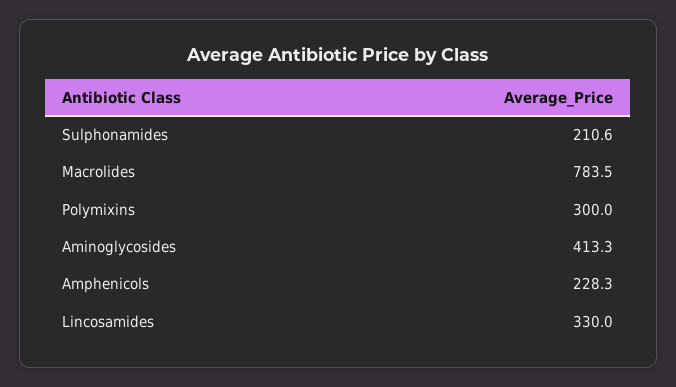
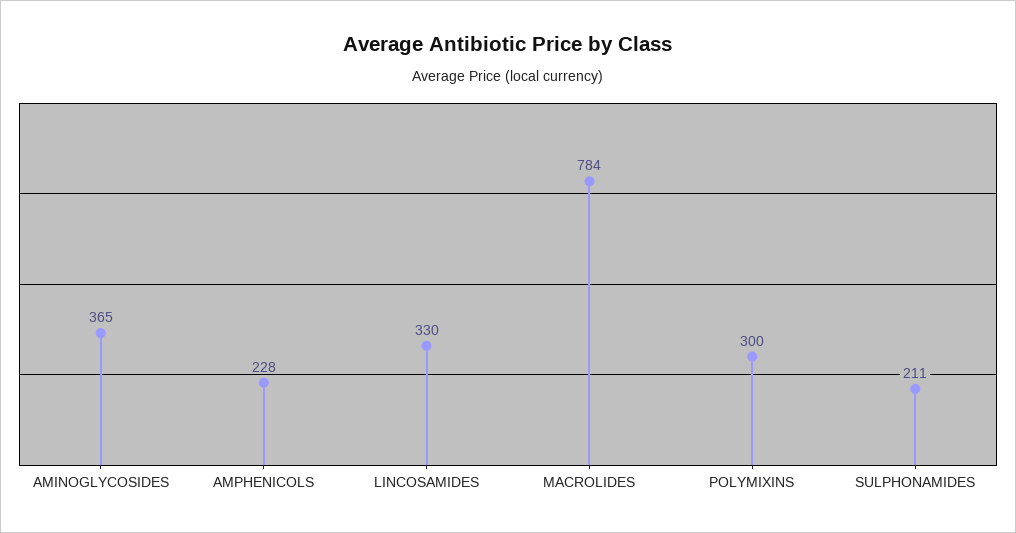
  {
    "Sulphonamides": 210.6,
    "Macrolides": 783.5,
    "Polymixins": 300,
-   "Aminoglycosides": 413.3,
+   "Aminoglycosides": 365,
    "Amphenicols": 228.3,
    "Lincosamides": 330
  }

